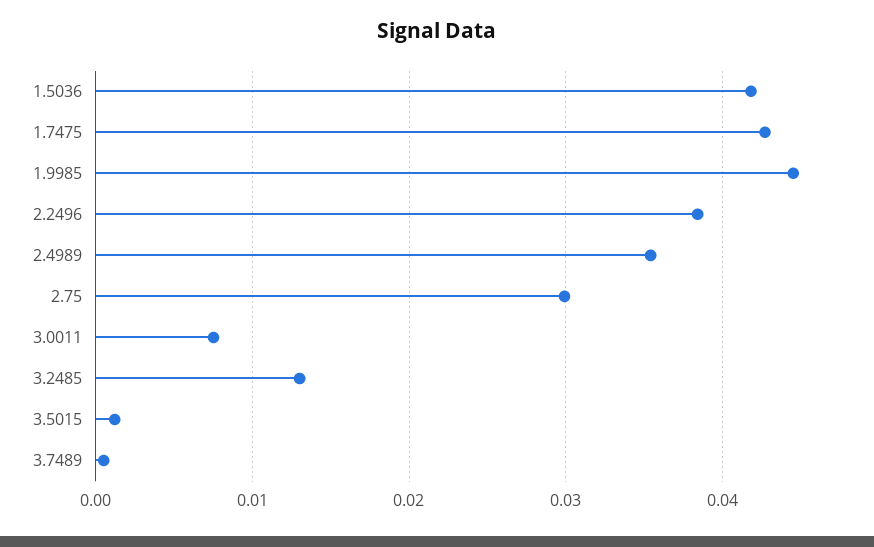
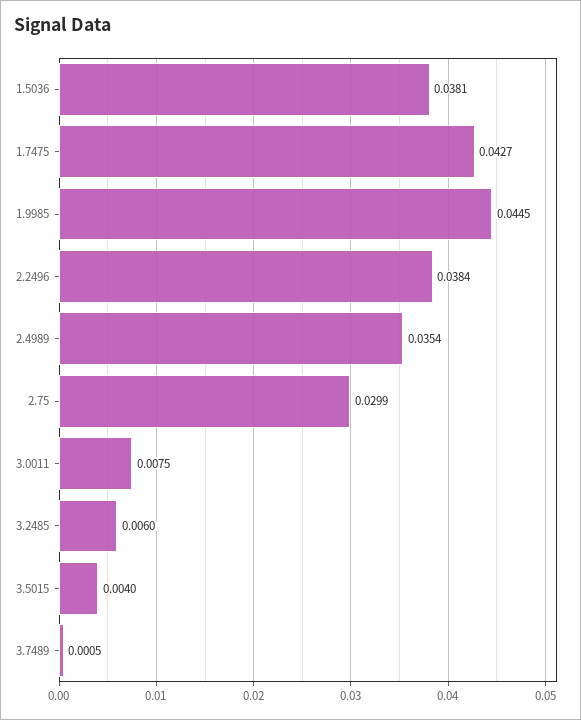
  {
-   "1.5036": 0.042,
+   "1.5036": 0.0381,
    "1.7475": 0.0427,
    "1.9985": 0.0445,
    "2.2496": 0.0384,
    "2.4989": 0.0354,
    "2.75": 0.0299,
    "3.0011": 0.0075,
-   "3.2485": 0.013,
+   "3.2485": 0.006,
-   "3.5015": 0.001,
+   "3.5015": 0.004,
    "3.7489": 0.0005
  }

